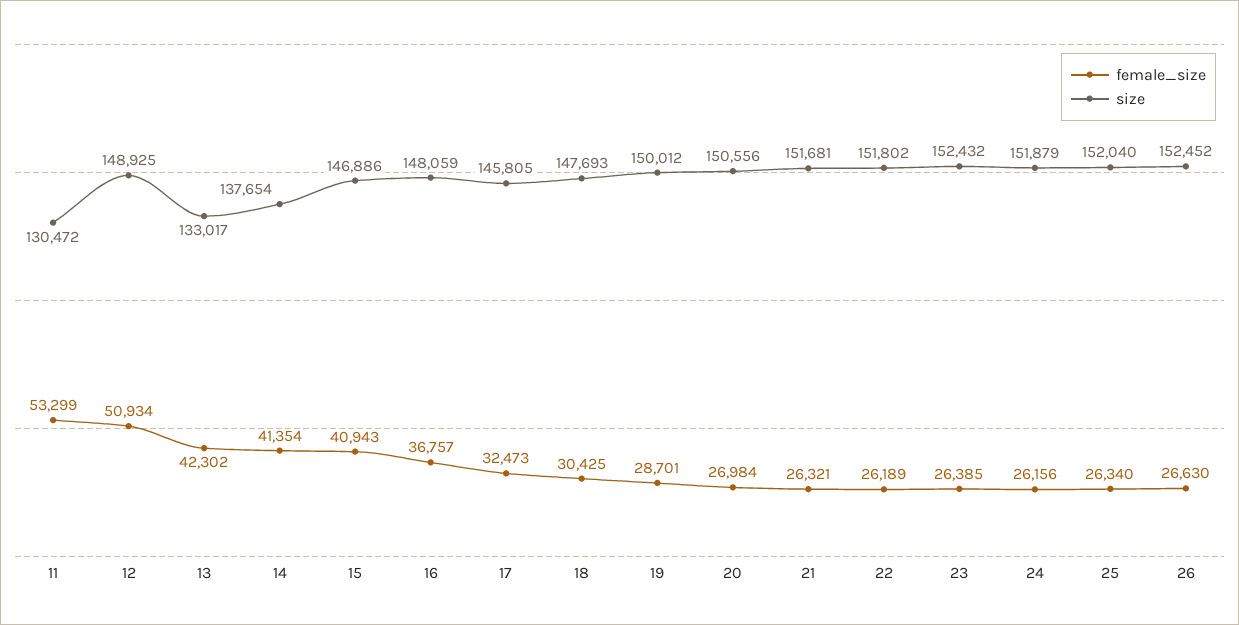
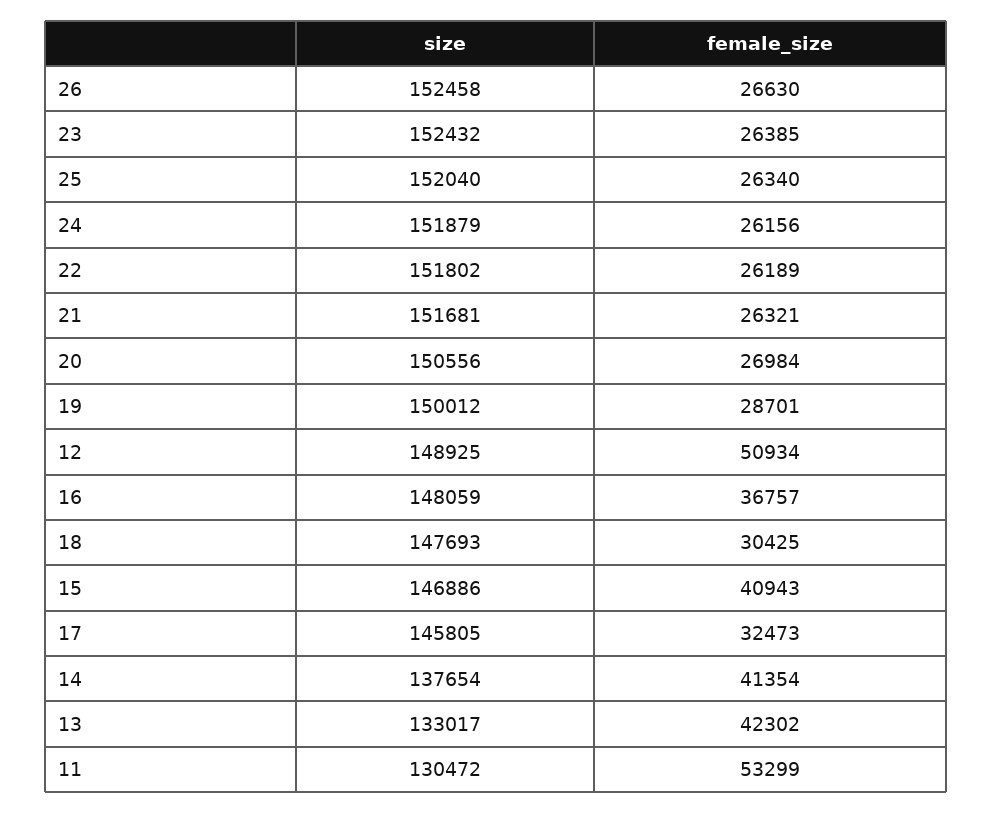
  {
    "female_size": {
      "11": 53299,
      "12": 50934,
      "13": 42302,
      "14": 41354,
      "15": 40943,
      "16": 36757,
      "17": 32473,
      "18": 30425,
      "19": 28701,
      "20": 26984,
      "21": 26321,
      "22": 26189,
      "23": 26385,
      "24": 26156,
      "25": 26340,
      "26": 26630
    },
    "size": {
      "11": 130472,
      "12": 148925,
      "13": 133017,
      "14": 137654,
      "15": 146886,
      "16": 148059,
      "17": 145805,
      "18": 147693,
      "19": 150012,
      "20": 150556,
      "21": 151681,
      "22": 151802,
      "23": 152432,
      "24": 151879,
      "25": 152040,
-     "26": 152452
+     "26": 152458
    }
  }

